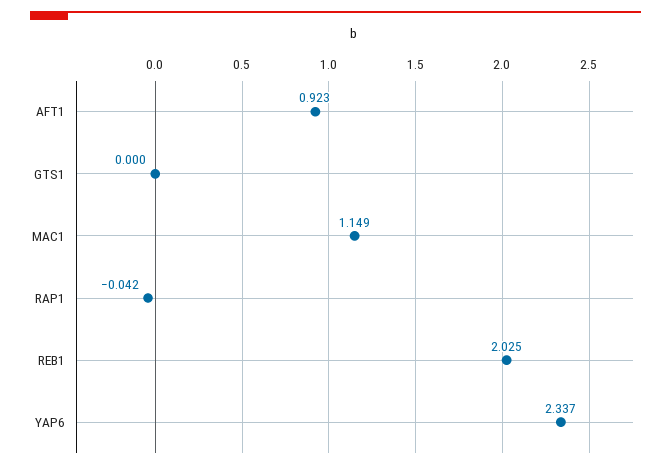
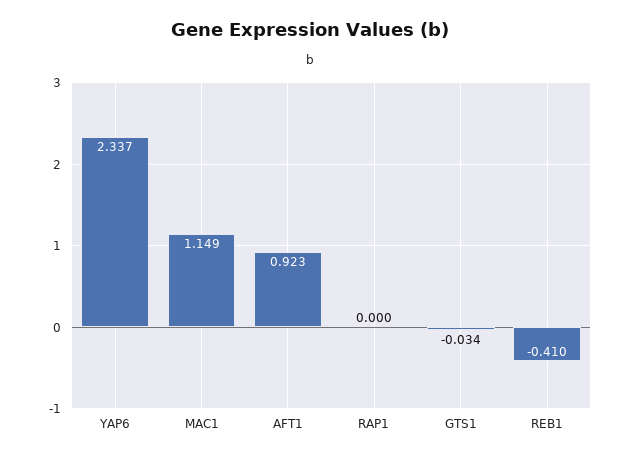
  {
    "AFT1": 0.923,
-   "GTS1": 0,
+   "GTS1": -0.034,
    "MAC1": 1.149,
-   "RAP1": -0.042,
+   "RAP1": 0,
-   "REB1": 2.025,
+   "REB1": -0.41,
    "YAP6": 2.337
  }

